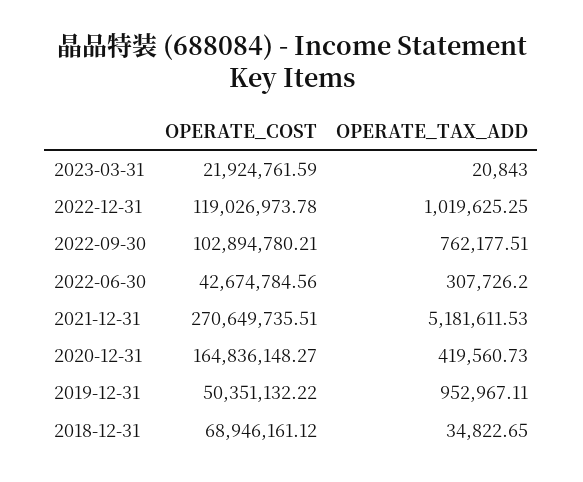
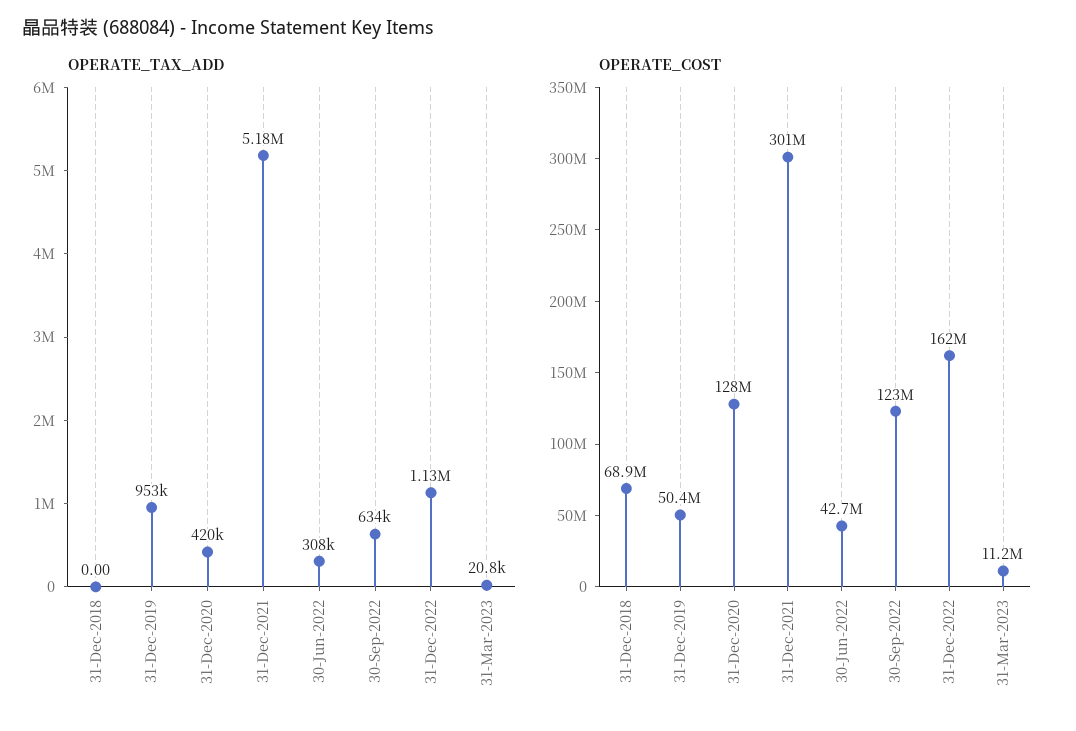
  {
    "OPERATE_COST": {
-     "2023-03-31": 21924761.59,
+     "2023-03-31": 11200000,
-     "2022-12-31": 119026973.78,
+     "2022-12-31": 162000000,
-     "2022-09-30": 102894780.21,
+     "2022-09-30": 123000000,
      "2022-06-30": 42674784.56,
-     "2021-12-31": 270649735.51,
+     "2021-12-31": 301000000,
-     "2020-12-31": 164836148.27,
+     "2020-12-31": 128000000,
      "2019-12-31": 50351132.22,
      "2018-12-31": 68946161.12
    },
    "OPERATE_TAX_ADD": {
      "2023-03-31": 20843,
-     "2022-12-31": 1019625.25,
+     "2022-12-31": 1130000,
-     "2022-09-30": 762177.51,
+     "2022-09-30": 634000,
      "2022-06-30": 307726.2,
      "2021-12-31": 5181611.53,
      "2020-12-31": 419560.73,
      "2019-12-31": 952967.11,
-     "2018-12-31": 34822.65
+     "2018-12-31": 0
    }
  }

